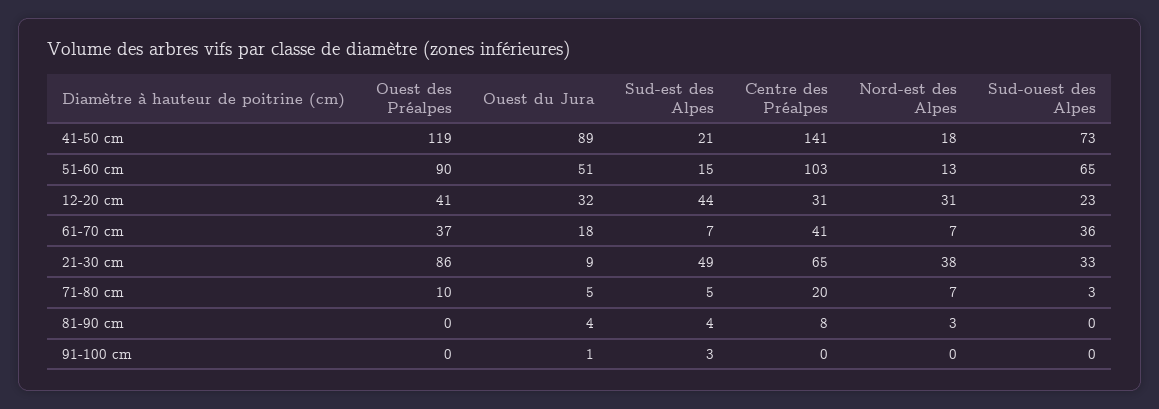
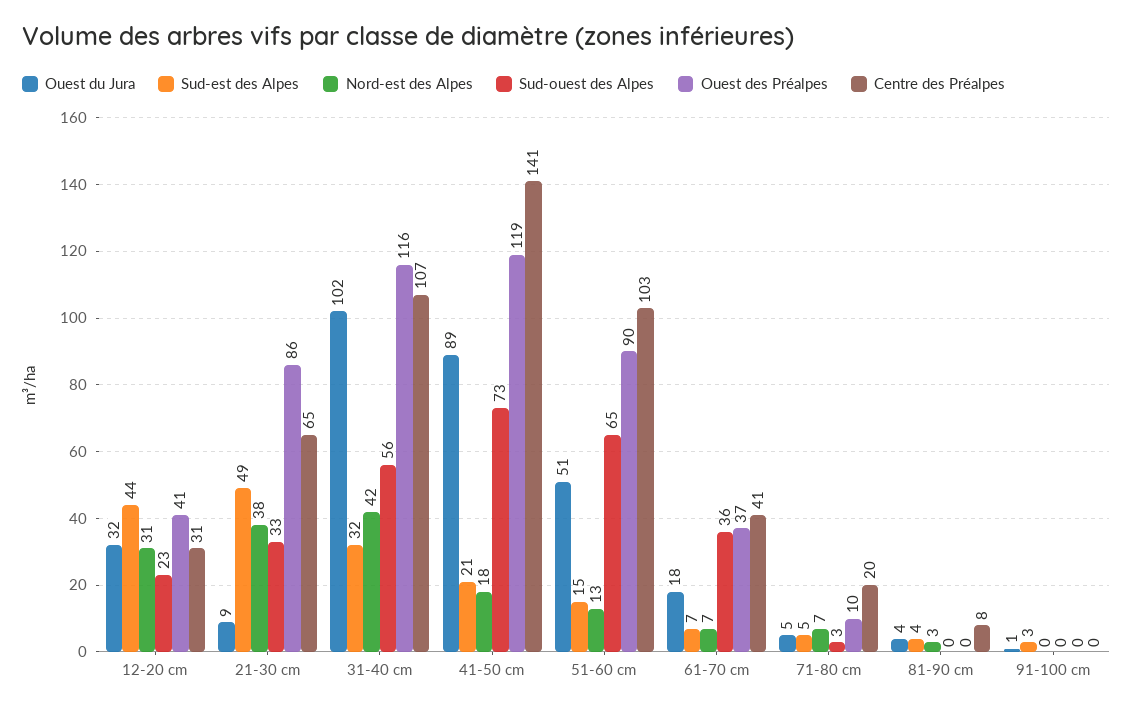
  {
    "Ouest des Préalpes": {
      "41-50 cm": 119,
      "51-60 cm": 90,
      "12-20 cm": 41,
      "61-70 cm": 37,
      "21-30 cm": 86,
      "71-80 cm": 10,
      "81-90 cm": 0,
-     "91-100 cm": 0
+     "91-100 cm": 0,
+     "31-40 cm": 116
    },
    "Ouest du Jura": {
      "41-50 cm": 89,
      "51-60 cm": 51,
      "12-20 cm": 32,
      "61-70 cm": 18,
      "21-30 cm": 9,
      "71-80 cm": 5,
      "81-90 cm": 4,
-     "91-100 cm": 1
+     "91-100 cm": 1,
+     "31-40 cm": 102
    },
    "Sud-est des Alpes": {
      "41-50 cm": 21,
      "51-60 cm": 15,
      "12-20 cm": 44,
      "61-70 cm": 7,
      "21-30 cm": 49,
      "71-80 cm": 5,
      "81-90 cm": 4,
-     "91-100 cm": 3
+     "91-100 cm": 3,
+     "31-40 cm": 32
    },
    "Centre des Préalpes": {
      "41-50 cm": 141,
      "51-60 cm": 103,
      "12-20 cm": 31,
      "61-70 cm": 41,
      "21-30 cm": 65,
      "71-80 cm": 20,
      "81-90 cm": 8,
-     "91-100 cm": 0
+     "91-100 cm": 0,
+     "31-40 cm": 107
    },
    "Nord-est des Alpes": {
      "41-50 cm": 18,
      "51-60 cm": 13,
      "12-20 cm": 31,
      "61-70 cm": 7,
      "21-30 cm": 38,
      "71-80 cm": 7,
      "81-90 cm": 3,
-     "91-100 cm": 0
+     "91-100 cm": 0,
+     "31-40 cm": 42
    },
    "Sud-ouest des Alpes": {
      "41-50 cm": 73,
      "51-60 cm": 65,
      "12-20 cm": 23,
      "61-70 cm": 36,
      "21-30 cm": 33,
      "71-80 cm": 3,
      "81-90 cm": 0,
-     "91-100 cm": 0
+     "91-100 cm": 0,
+     "31-40 cm": 56
    }
  }

